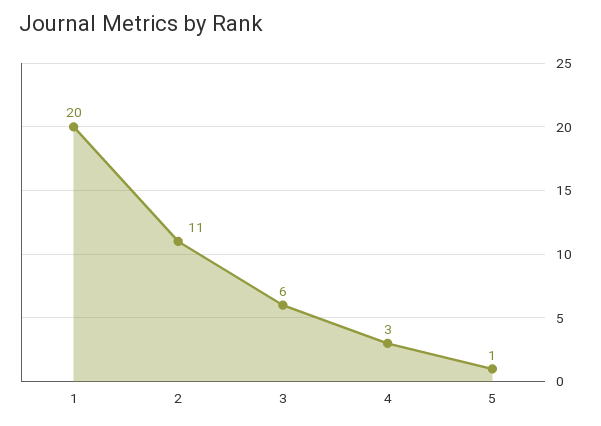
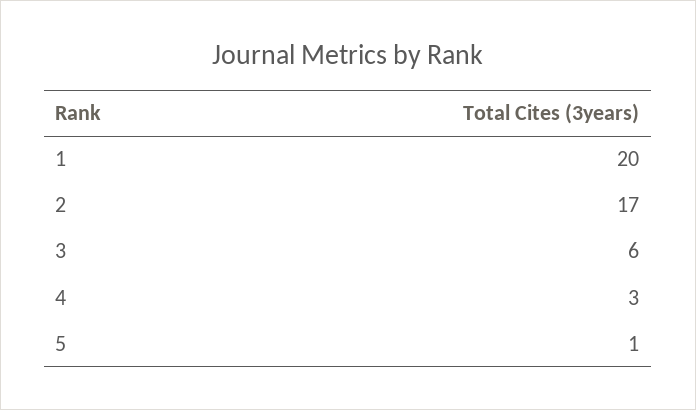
  {
    "1": 20,
-   "2": 11,
+   "2": 17,
    "3": 6,
    "4": 3,
    "5": 1
  }

